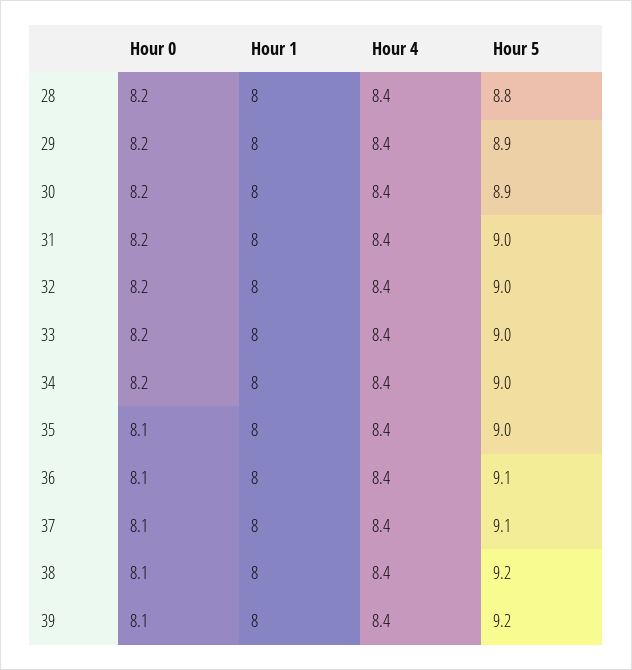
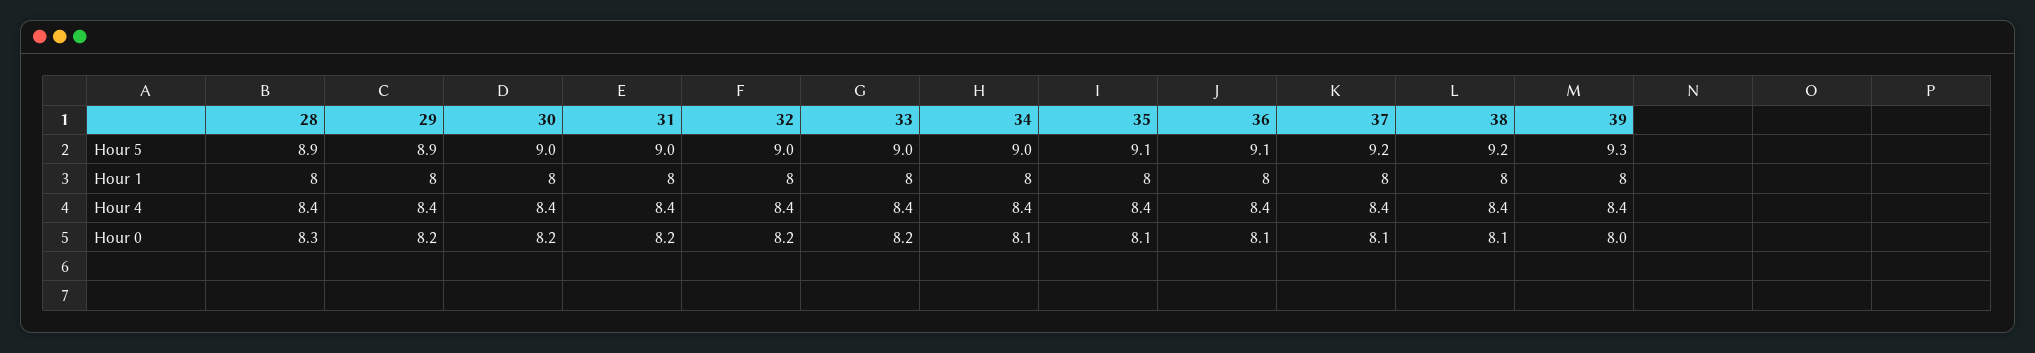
  {
    "Hour 0": {
-     "28": 8.2,
+     "28": 8.3,
      "29": 8.2,
      "30": 8.2,
      "31": 8.2,
      "32": 8.2,
      "33": 8.2,
-     "34": 8.2,
+     "34": 8.1,
      "35": 8.1,
      "36": 8.1,
      "37": 8.1,
      "38": 8.1,
-     "39": 8.1
+     "39": 8
    },
    "Hour 1": {
      "28": 8,
      "29": 8,
      "30": 8,
      "31": 8,
      "32": 8,
      "33": 8,
      "34": 8,
      "35": 8,
      "36": 8,
      "37": 8,
      "38": 8,
      "39": 8
    },
    "Hour 4": {
      "28": 8.4,
      "29": 8.4,
      "30": 8.4,
      "31": 8.4,
      "32": 8.4,
      "33": 8.4,
      "34": 8.4,
      "35": 8.4,
      "36": 8.4,
      "37": 8.4,
      "38": 8.4,
      "39": 8.4
    },
    "Hour 5": {
-     "28": 8.8,
+     "28": 8.9,
      "29": 8.9,
-     "30": 8.9,
+     "30": 9,
      "31": 9,
      "32": 9,
      "33": 9,
      "34": 9,
-     "35": 9,
+     "35": 9.1,
      "36": 9.1,
-     "37": 9.1,
+     "37": 9.2,
      "38": 9.2,
-     "39": 9.2
+     "39": 9.3
    }
  }

